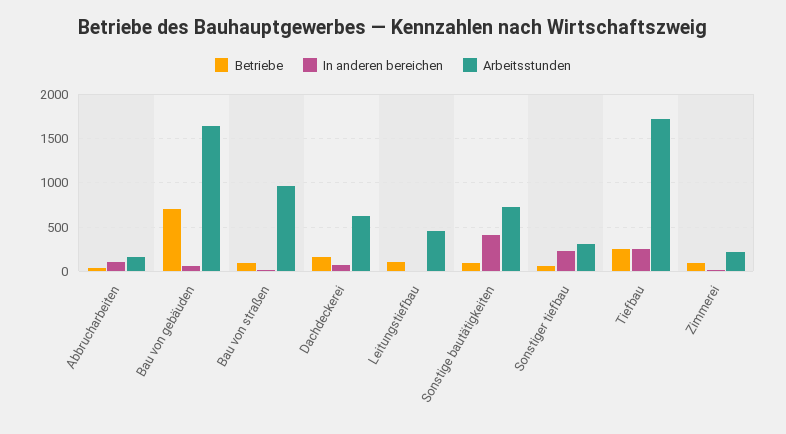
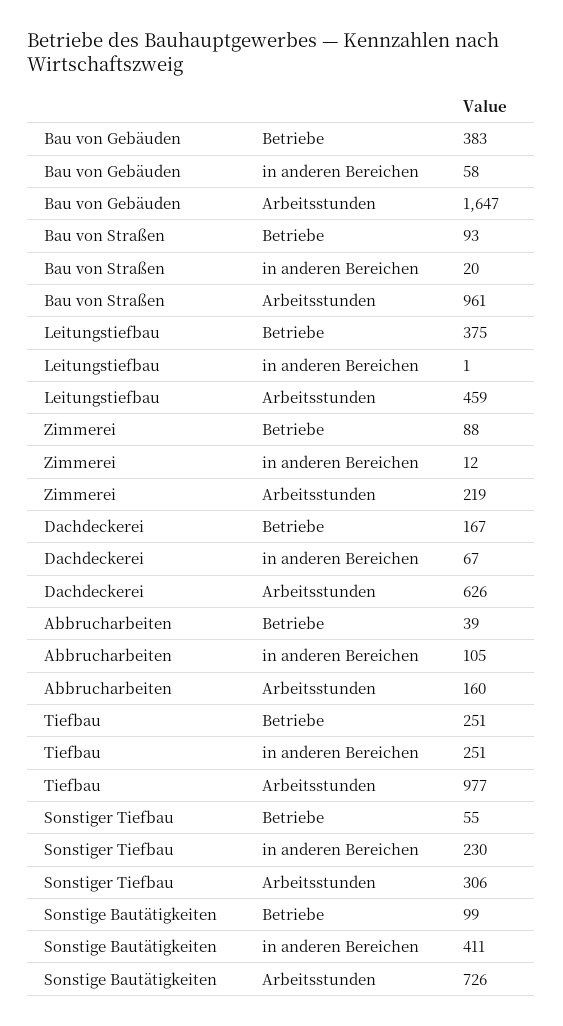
  {
    "Betriebe": {
      "Abbrucharbeiten": 39,
-     "Bau von gebäuden": 700,
+     "Bau von gebäuden": 383,
      "Bau von straßen": 93,
      "Dachdeckerei": 167,
-     "Leitungstiefbau": 100,
+     "Leitungstiefbau": 375,
      "Sonstige bautätigkeiten": 99,
      "Sonstiger tiefbau": 55,
      "Tiefbau": 251,
      "Zimmerei": 88
    },
    "In anderen bereichen": {
      "Abbrucharbeiten": 105,
      "Bau von gebäuden": 58,
      "Bau von straßen": 20,
      "Dachdeckerei": 67,
      "Leitungstiefbau": 1,
      "Sonstige bautätigkeiten": 411,
      "Sonstiger tiefbau": 230,
      "Tiefbau": 251,
      "Zimmerei": 12
    },
    "Arbeitsstunden": {
      "Abbrucharbeiten": 160,
      "Bau von gebäuden": 1647,
      "Bau von straßen": 961,
      "Dachdeckerei": 626,
      "Leitungstiefbau": 459,
      "Sonstige bautätigkeiten": 726,
      "Sonstiger tiefbau": 306,
-     "Tiefbau": 1700,
+     "Tiefbau": 977,
      "Zimmerei": 219
    }
  }

